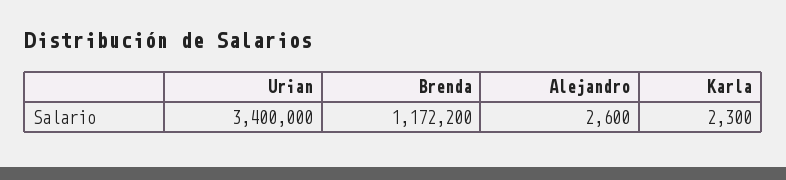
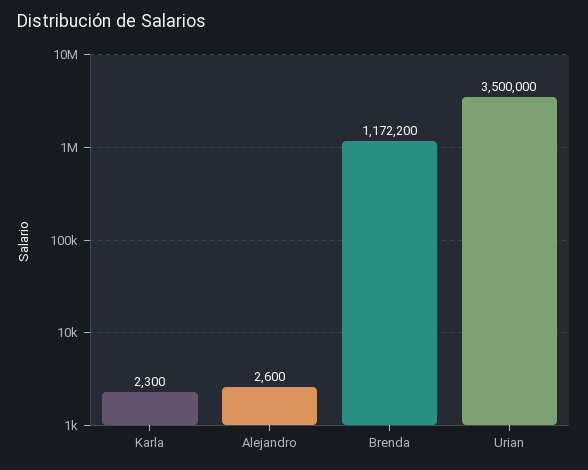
  {
-   "Urian": 3400000,
+   "Urian": 3500000,
    "Brenda": 1172200,
    "Alejandro": 2600,
    "Karla": 2300
  }

